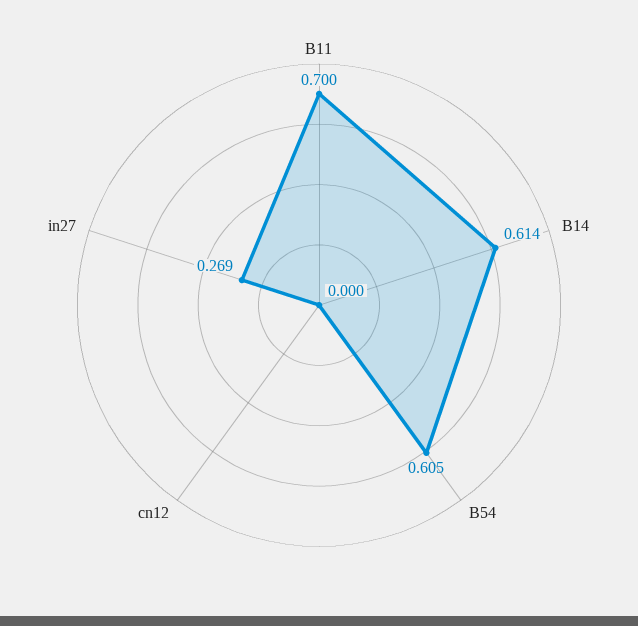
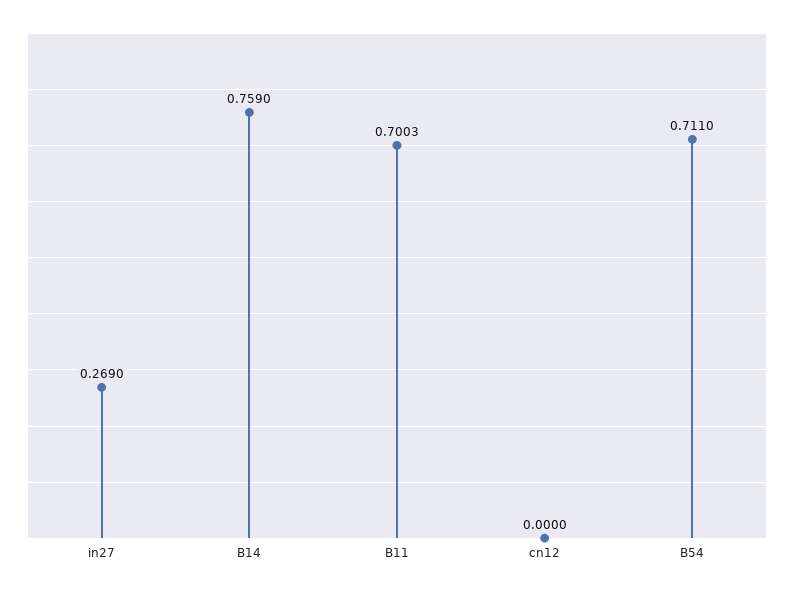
  {
    "B11": 0.7003,
-   "B14": 0.614,
+   "B14": 0.759,
-   "B54": 0.605,
+   "B54": 0.711,
    "cn12": 0,
    "in27": 0.269
  }

